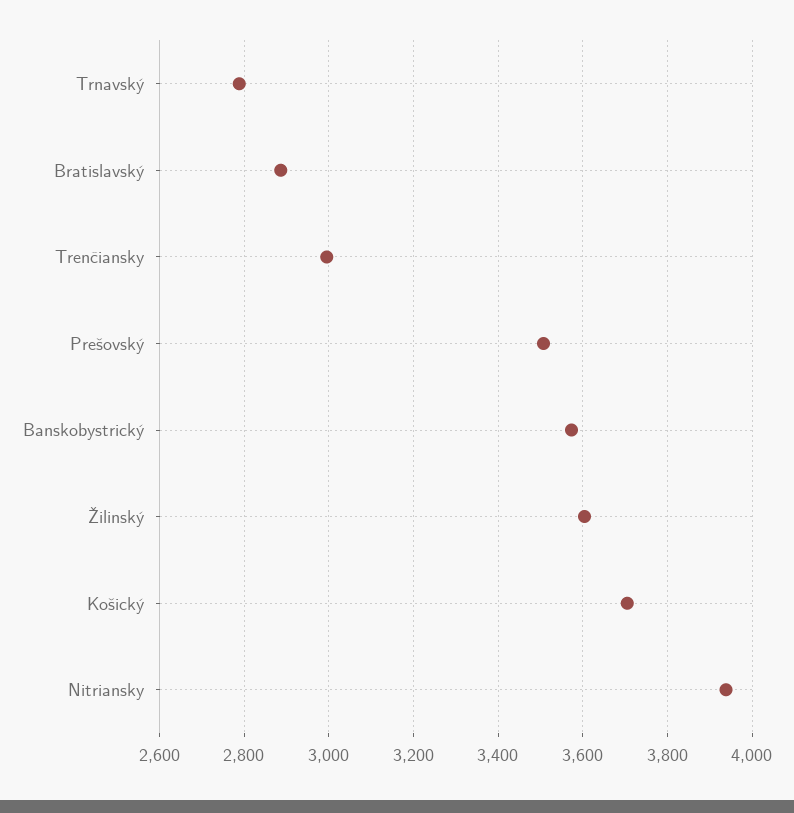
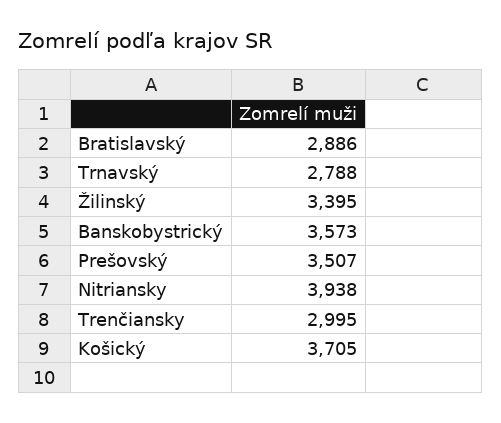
  {
    "Trnavský": 2788,
    "Bratislavský": 2886,
    "Trenčiansky": 2995,
    "Prešovský": 3507,
    "Banskobystrický": 3573,
-   "Žilinský": 3600,
+   "Žilinský": 3395,
    "Košický": 3705,
    "Nitriansky": 3938
  }

